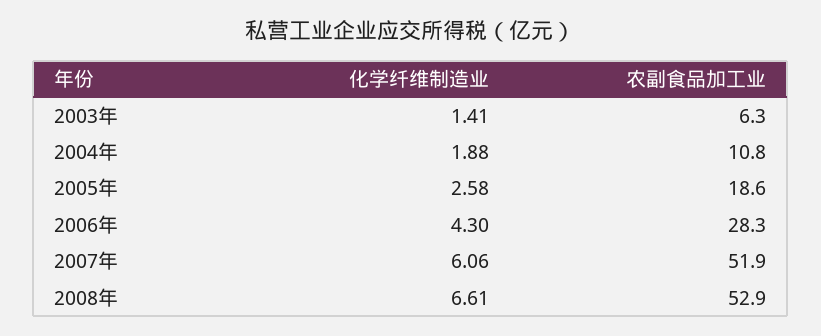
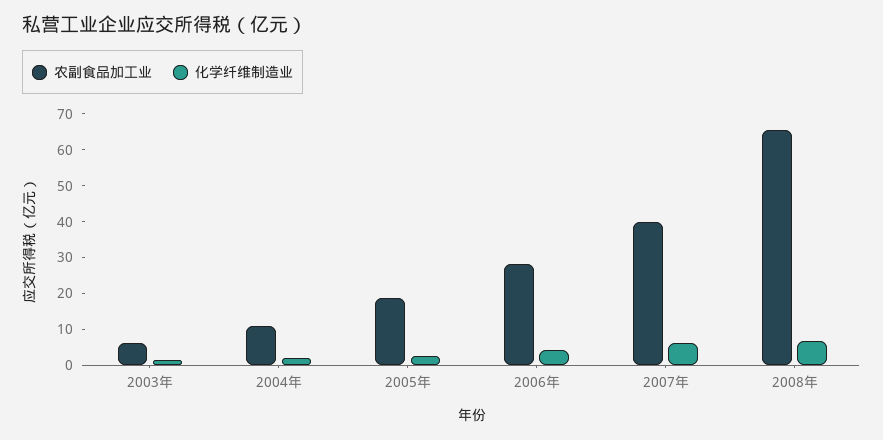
  {
    "化学纤维制造业": {
      "2003年": 1.41,
      "2004年": 1.88,
      "2005年": 2.58,
      "2006年": 4.3,
      "2007年": 6.06,
      "2008年": 6.61
    },
    "农副食品加工业": {
      "2003年": 6.3,
      "2004年": 10.8,
      "2005年": 18.6,
      "2006年": 28.3,
-     "2007年": 51.9,
+     "2007年": 40,
-     "2008年": 52.9
+     "2008年": 65
    }
  }

